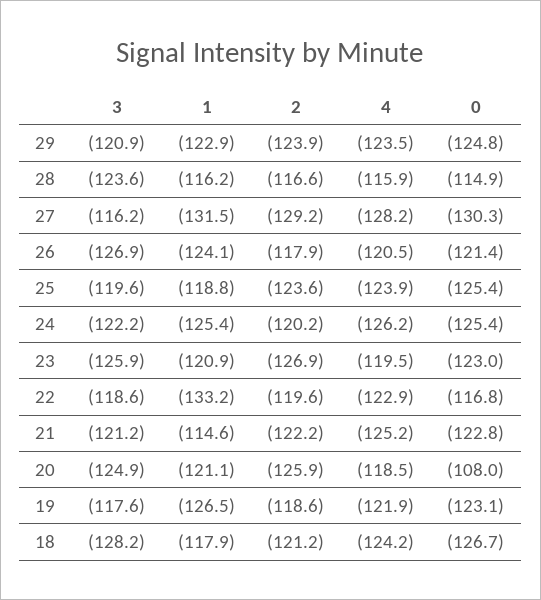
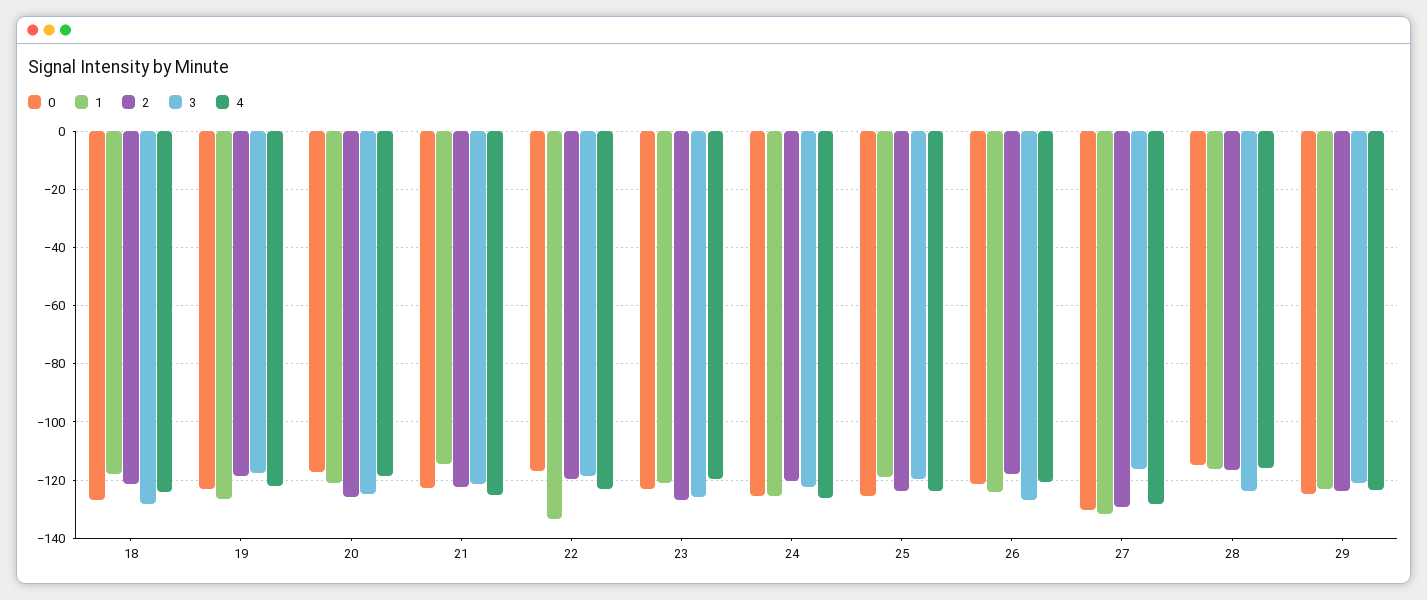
  {
    "3": {
      "29": -120.9,
      "28": -123.6,
      "27": -116.2,
      "26": -126.9,
      "25": -119.6,
      "24": -122.2,
      "23": -125.9,
      "22": -118.6,
      "21": -121.2,
      "20": -124.9,
      "19": -117.6,
      "18": -128.2
    },
    "1": {
      "29": -122.9,
      "28": -116.2,
      "27": -131.5,
      "26": -124.1,
      "25": -118.8,
      "24": -125.4,
      "23": -120.9,
      "22": -133.2,
      "21": -114.6,
      "20": -121.1,
      "19": -126.5,
      "18": -117.9
    },
    "2": {
      "29": -123.9,
      "28": -116.6,
      "27": -129.2,
      "26": -117.9,
      "25": -123.6,
      "24": -120.2,
      "23": -126.9,
      "22": -119.6,
      "21": -122.2,
      "20": -125.9,
      "19": -118.6,
      "18": -121.2
    },
    "4": {
      "29": -123.5,
      "28": -115.9,
      "27": -128.2,
      "26": -120.5,
      "25": -123.9,
      "24": -126.2,
      "23": -119.5,
      "22": -122.9,
      "21": -125.2,
      "20": -118.5,
      "19": -121.9,
      "18": -124.2
    },
    "0": {
      "29": -124.8,
      "28": -114.9,
      "27": -130.3,
      "26": -121.4,
      "25": -125.4,
      "24": -125.4,
      "23": -123,
      "22": -116.8,
      "21": -122.8,
-     "20": -108,
+     "20": -117.5,
      "19": -123.1,
      "18": -126.7
    }
  }

